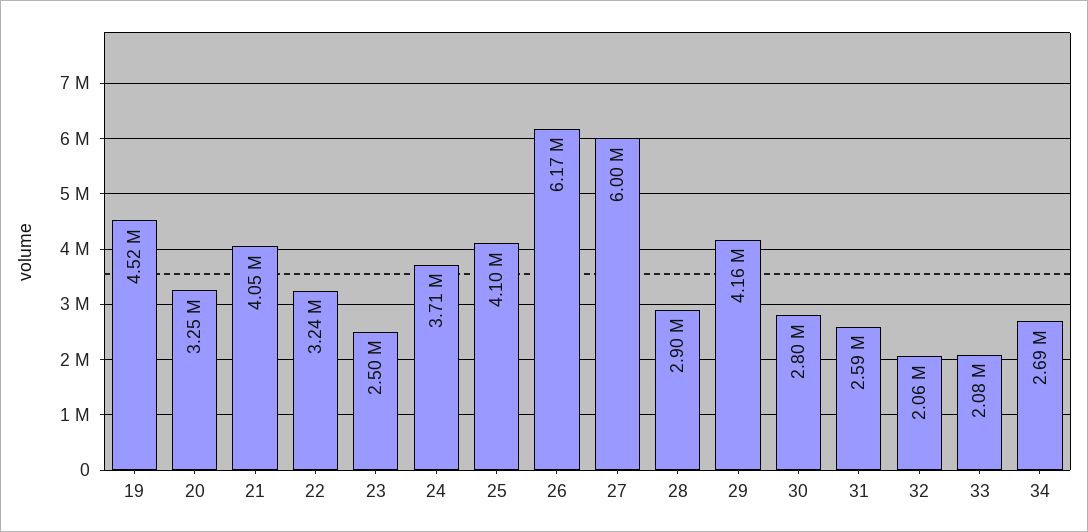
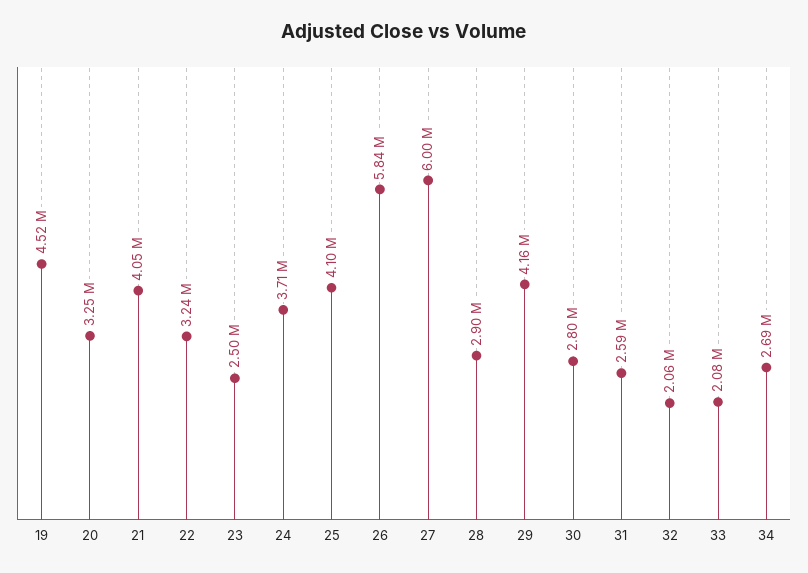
  {
    "19": 4520000,
    "20": 3250000,
    "21": 4050000,
    "22": 3240000,
    "23": 2500000,
    "24": 3710000,
    "25": 4100000,
-   "26": 6170000,
+   "26": 5840000,
    "27": 6000000,
    "28": 2900000,
    "29": 4160000,
    "30": 2800000,
    "31": 2590000,
    "32": 2060000,
    "33": 2080000,
    "34": 2690000
  }

